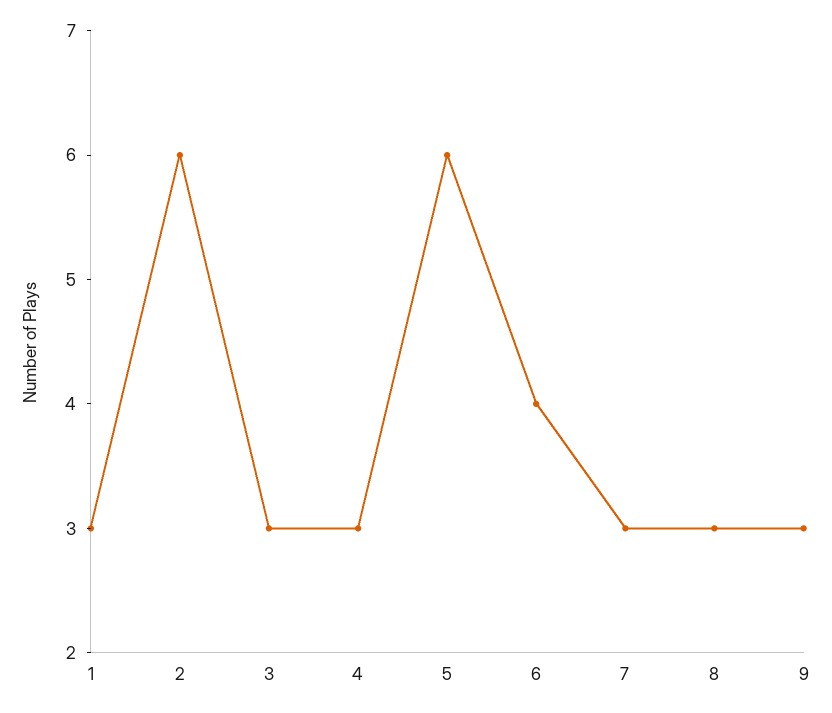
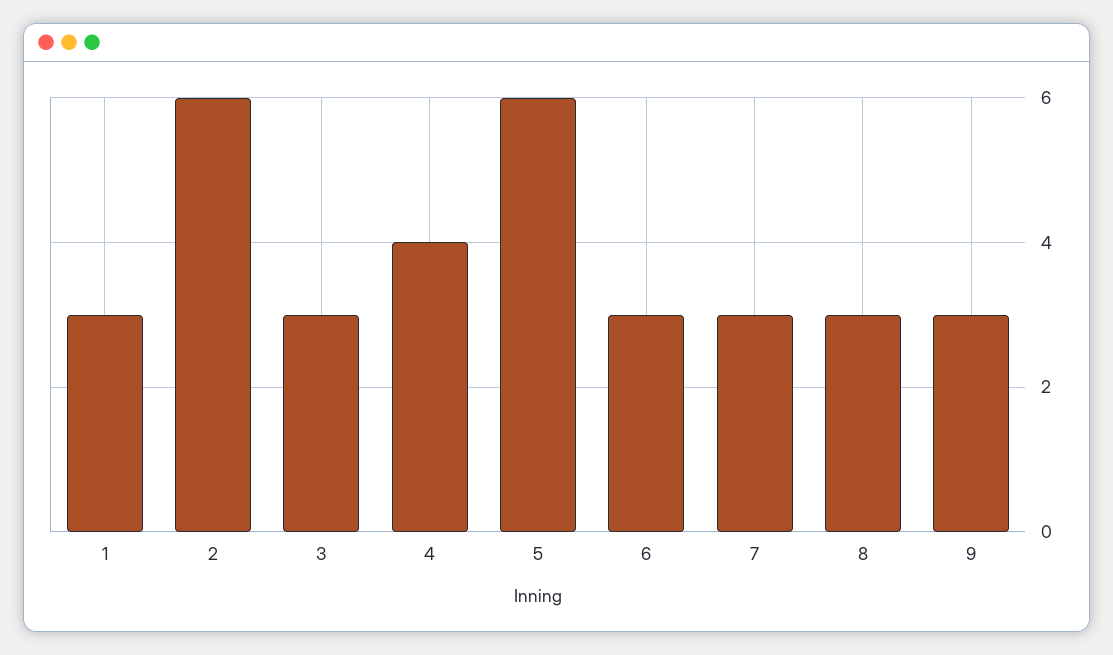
  {
    "1": 3,
    "2": 6,
    "3": 3,
-   "4": 3,
+   "4": 4,
    "5": 6,
-   "6": 4,
+   "6": 3,
    "7": 3,
    "8": 3,
    "9": 3
  }

